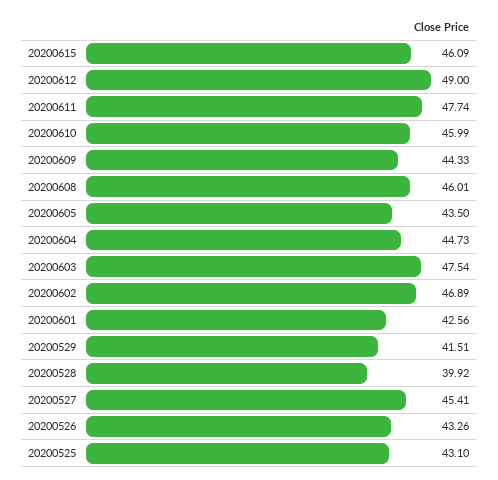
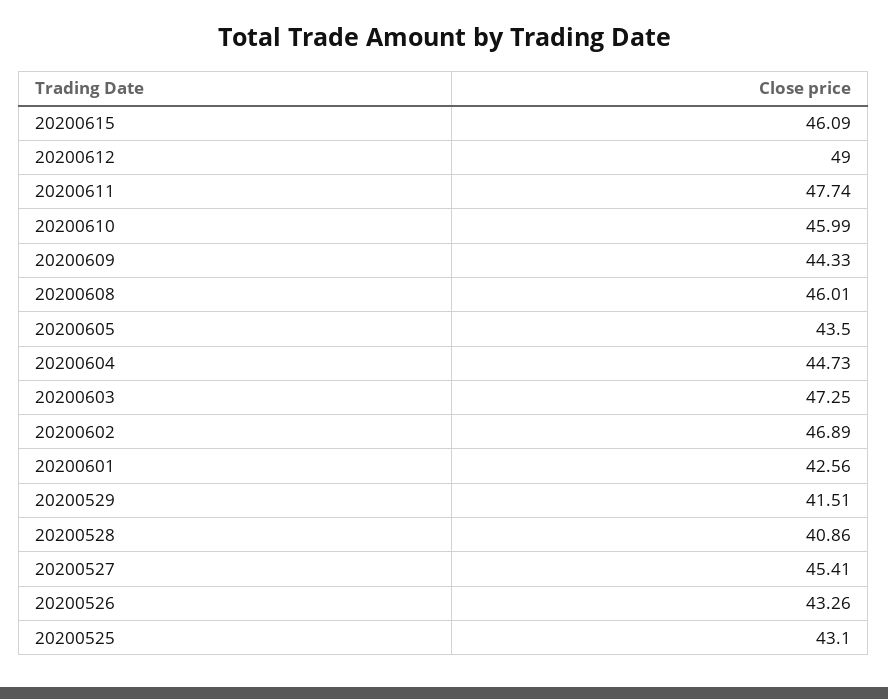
  {
    "20200615": 46.09,
    "20200612": 49,
    "20200611": 47.74,
    "20200610": 45.99,
    "20200609": 44.33,
    "20200608": 46.01,
    "20200605": 43.5,
    "20200604": 44.73,
-   "20200603": 47.54,
+   "20200603": 47.25,
    "20200602": 46.89,
    "20200601": 42.56,
    "20200529": 41.51,
-   "20200528": 39.92,
+   "20200528": 40.86,
    "20200527": 45.41,
    "20200526": 43.26,
    "20200525": 43.1
  }

